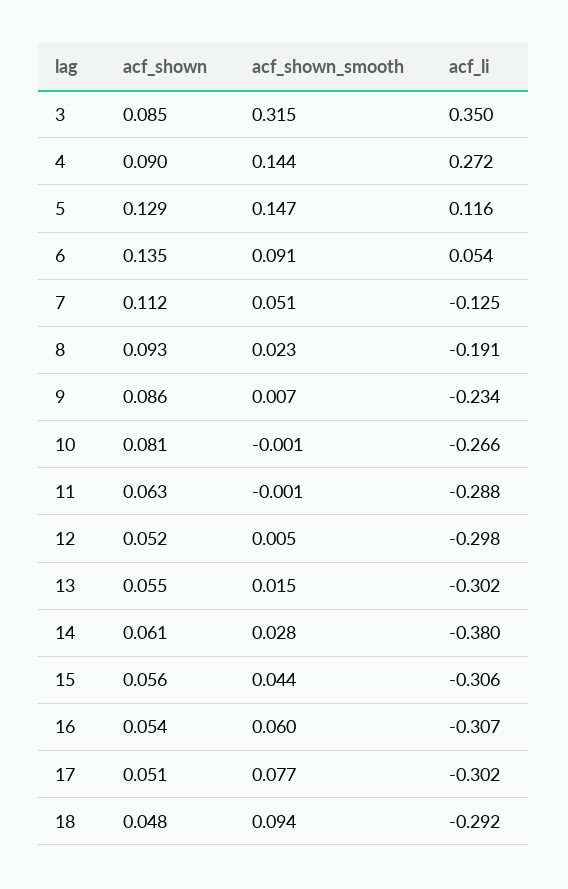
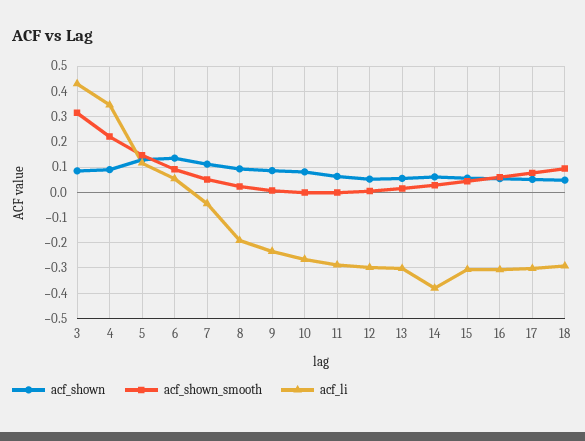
  {
    "acf_shown": {
      "3": 0.085,
      "4": 0.09,
      "5": 0.129,
      "6": 0.135,
      "7": 0.112,
      "8": 0.093,
      "9": 0.086,
      "10": 0.081,
      "11": 0.063,
      "12": 0.052,
      "13": 0.055,
      "14": 0.061,
      "15": 0.056,
      "16": 0.054,
      "17": 0.051,
      "18": 0.048
    },
    "acf_shown_smooth": {
      "3": 0.315,
-     "4": 0.144,
+     "4": 0.225,
      "5": 0.147,
      "6": 0.091,
      "7": 0.051,
      "8": 0.023,
      "9": 0.007,
      "10": -0.001,
      "11": -0.001,
      "12": 0.005,
      "13": 0.015,
      "14": 0.028,
      "15": 0.044,
      "16": 0.06,
      "17": 0.077,
      "18": 0.094
    },
    "acf_li": {
-     "3": 0.35,
+     "3": 0.425,
-     "4": 0.272,
+     "4": 0.35,
      "5": 0.116,
      "6": 0.054,
-     "7": -0.125,
+     "7": -0.05,
      "8": -0.191,
      "9": -0.234,
      "10": -0.266,
      "11": -0.288,
      "12": -0.298,
      "13": -0.302,
      "14": -0.38,
      "15": -0.306,
      "16": -0.307,
      "17": -0.302,
      "18": -0.292
    }
  }

